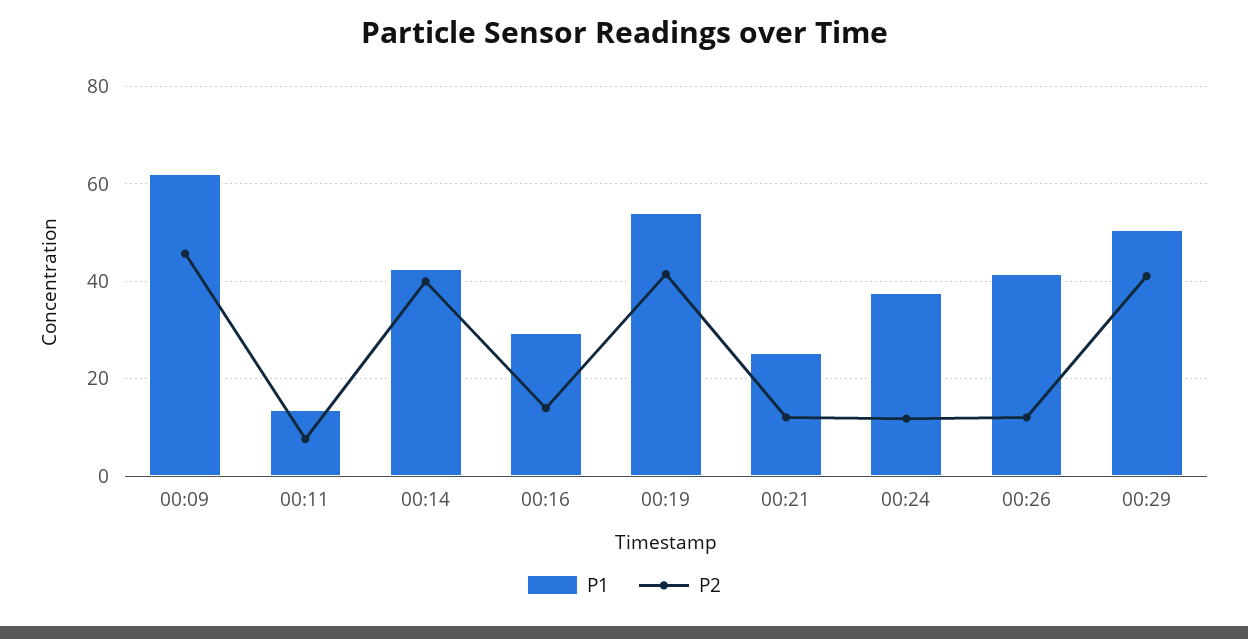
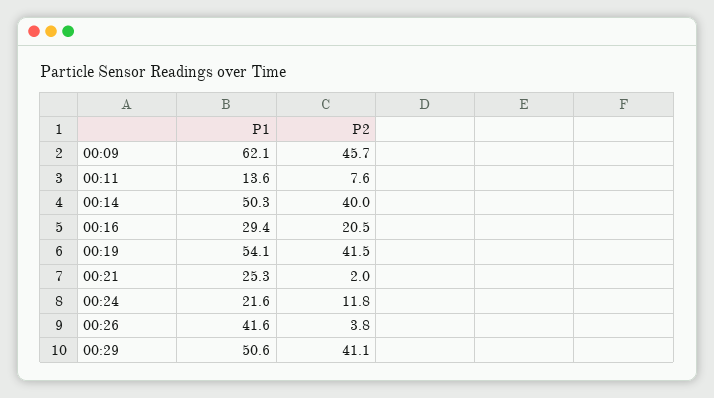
  {
    "P1": {
      "00:09": 62.1,
      "00:11": 13.6,
-     "00:14": 42,
+     "00:14": 50.3,
      "00:16": 29.4,
      "00:19": 54.1,
      "00:21": 25.3,
-     "00:24": 38,
+     "00:24": 21.6,
      "00:26": 41.6,
      "00:29": 50.6
    },
    "P2": {
      "00:09": 45.7,
      "00:11": 7.6,
      "00:14": 40,
-     "00:16": 14,
+     "00:16": 20.5,
      "00:19": 41.5,
-     "00:21": 12,
+     "00:21": 2,
      "00:24": 11.8,
-     "00:26": 12,
+     "00:26": 3.8,
      "00:29": 41.1
    }
  }

